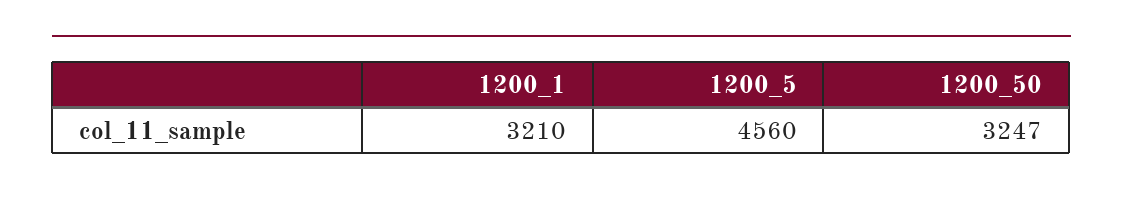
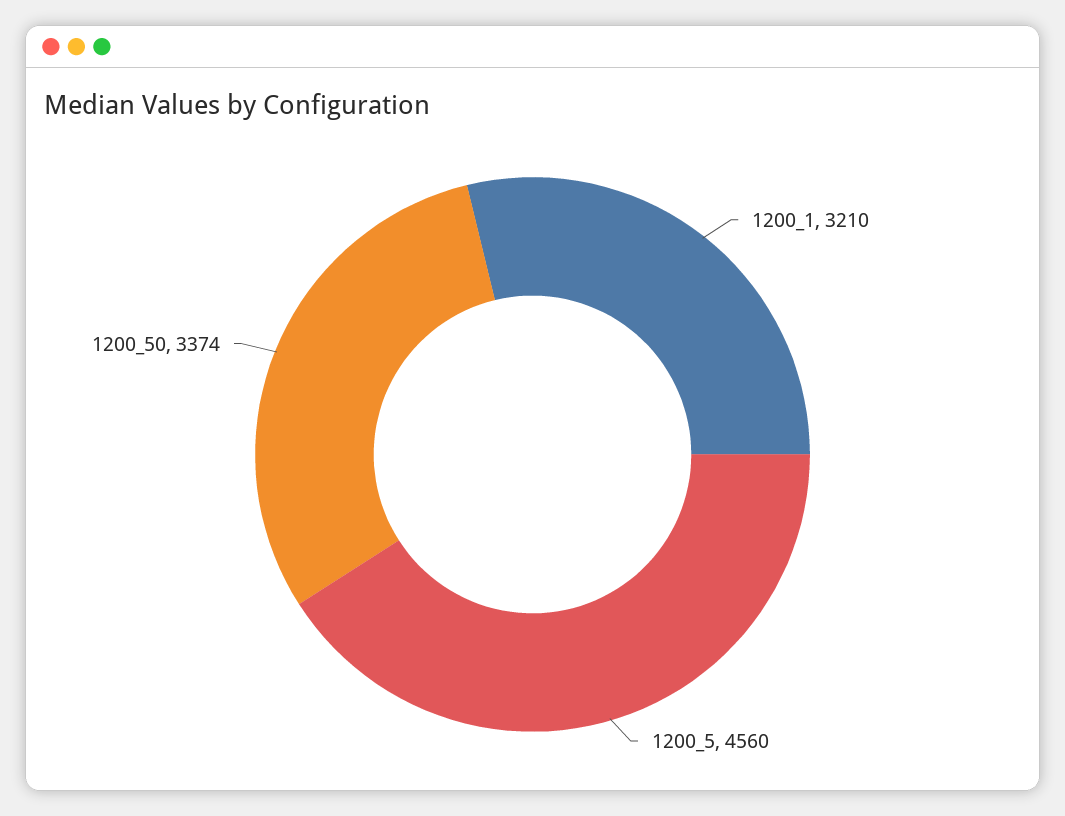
  {
    "1200_1": 3210,
    "1200_5": 4560,
-   "1200_50": 3247
+   "1200_50": 3374
  }

